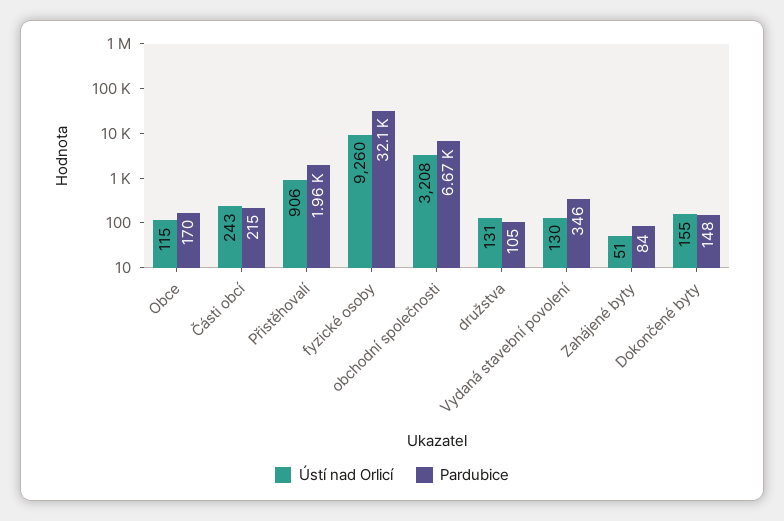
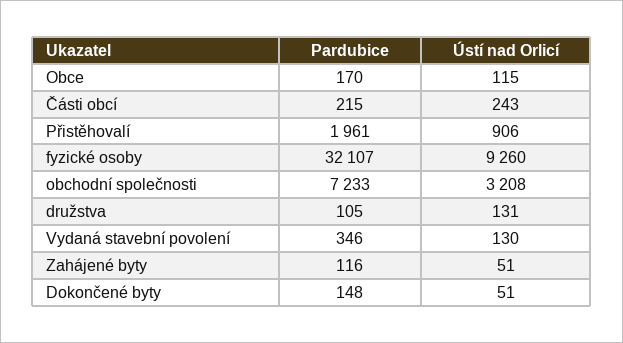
  {
    "Ústí nad Orlicí": {
      "Obce": 115,
      "Části obcí": 243,
      "Přistěhovalí": 906,
      "fyzické osoby": 9260,
      "obchodní společnosti": 3208,
      "družstva": 131,
      "Vydaná stavební povolení": 130,
      "Zahájené byty": 51,
-     "Dokončené byty": 155
+     "Dokončené byty": 51
    },
    "Pardubice": {
      "Obce": 170,
      "Části obcí": 215,
      "Přistěhovalí": 1961,
      "fyzické osoby": 32107,
-     "obchodní společnosti": 6670,
+     "obchodní společnosti": 7233,
      "družstva": 105,
      "Vydaná stavební povolení": 346,
-     "Zahájené byty": 84,
+     "Zahájené byty": 116,
      "Dokončené byty": 148
    }
  }

